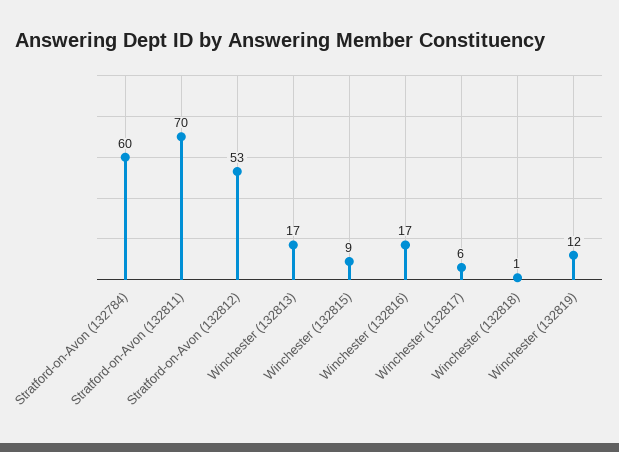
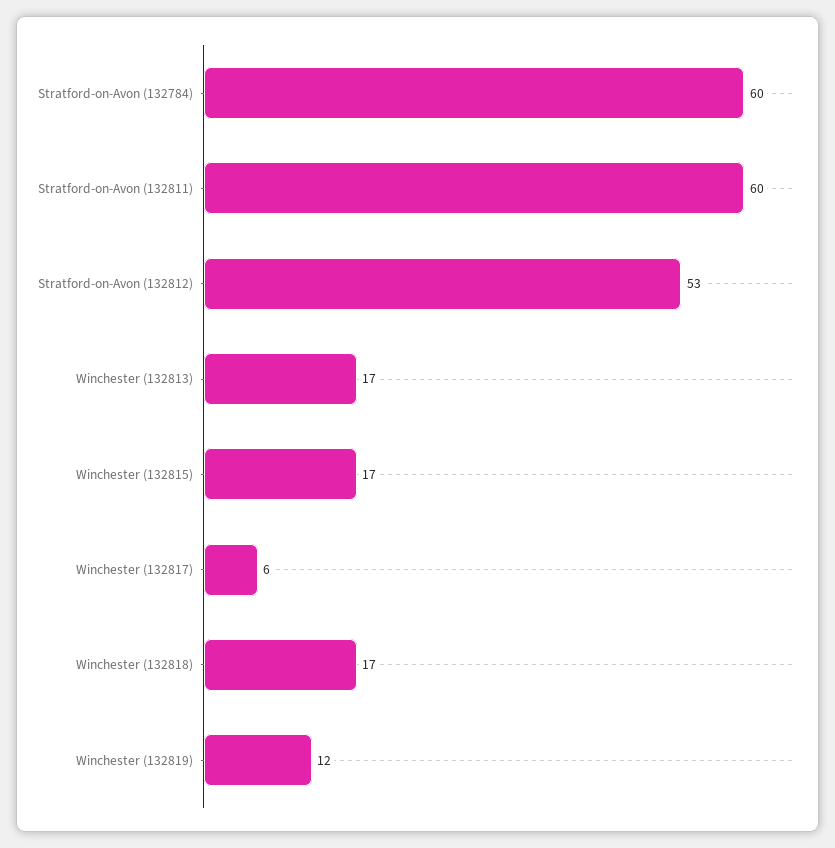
  {
    "Stratford-on-Avon (132784)": 60,
-   "Stratford-on-Avon (132811)": 70,
+   "Stratford-on-Avon (132811)": 60,
    "Stratford-on-Avon (132812)": 53,
    "Winchester (132813)": 17,
-   "Winchester (132815)": 9,
+   "Winchester (132815)": 17,
-   "Winchester (132816)": 17,
    "Winchester (132817)": 6,
-   "Winchester (132818)": 1,
+   "Winchester (132818)": 17,
    "Winchester (132819)": 12
  }

